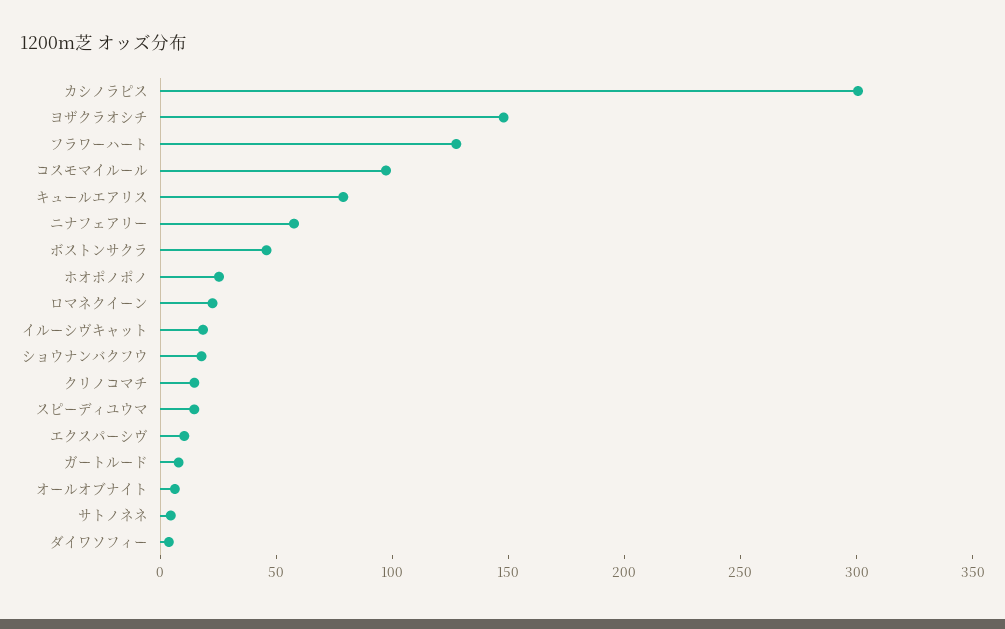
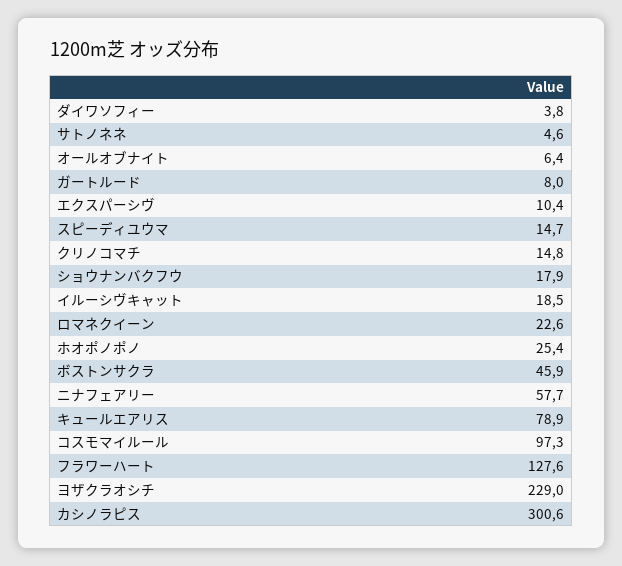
  {
    "カシノラピス": 300.6,
-   "ヨザクラオシチ": 150,
+   "ヨザクラオシチ": 229,
    "フラワーハート": 127.6,
    "コスモマイルール": 97.3,
    "キュールエアリス": 78.9,
    "ニナフェアリー": 57.7,
    "ボストンサクラ": 45.9,
    "ホオポノポノ": 25.4,
    "ロマネクイーン": 22.6,
    "イルーシヴキャット": 18.5,
    "ショウナンバクフウ": 17.9,
    "クリノコマチ": 14.8,
    "スピーディユウマ": 14.7,
    "エクスパーシヴ": 10.4,
    "ガートルード": 8,
    "オールオブナイト": 6.4,
    "サトノネネ": 4.6,
    "ダイワソフィー": 3.8
  }

